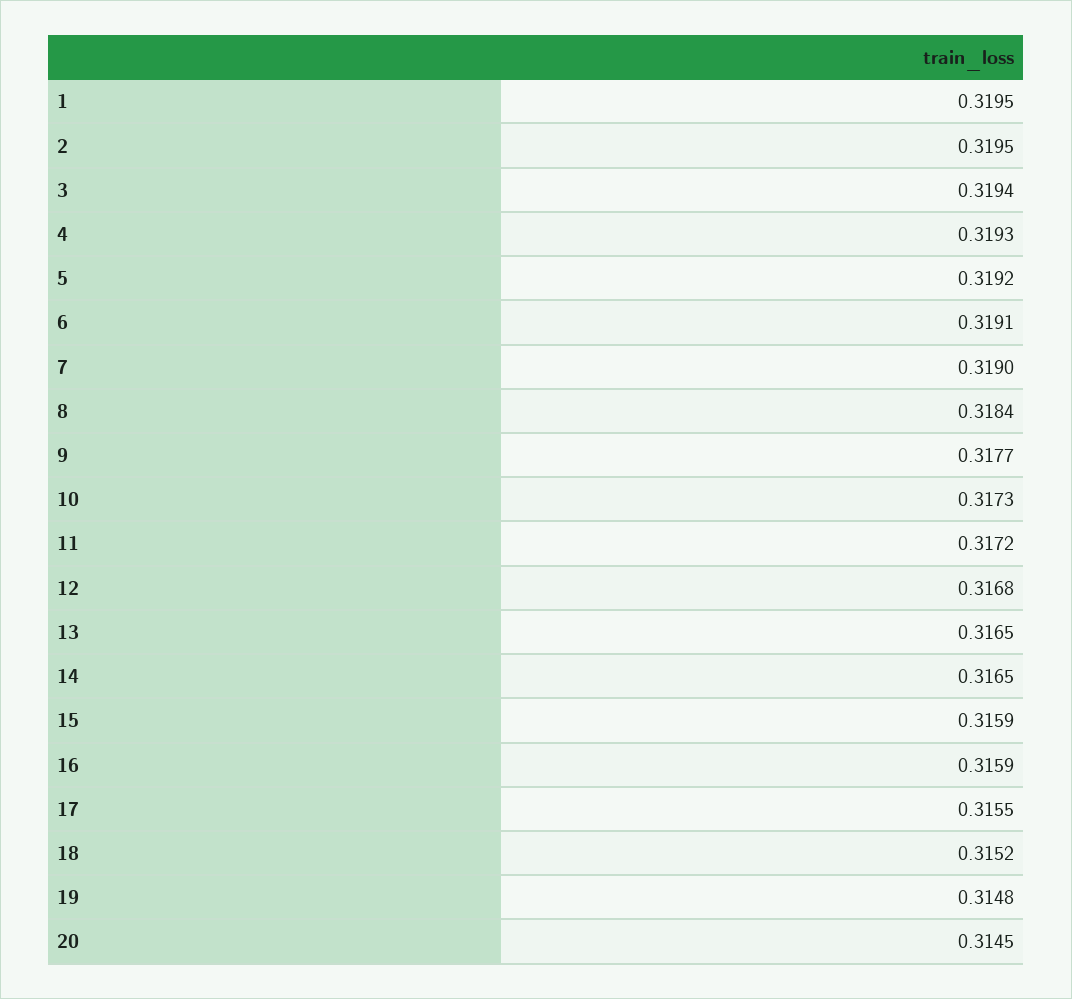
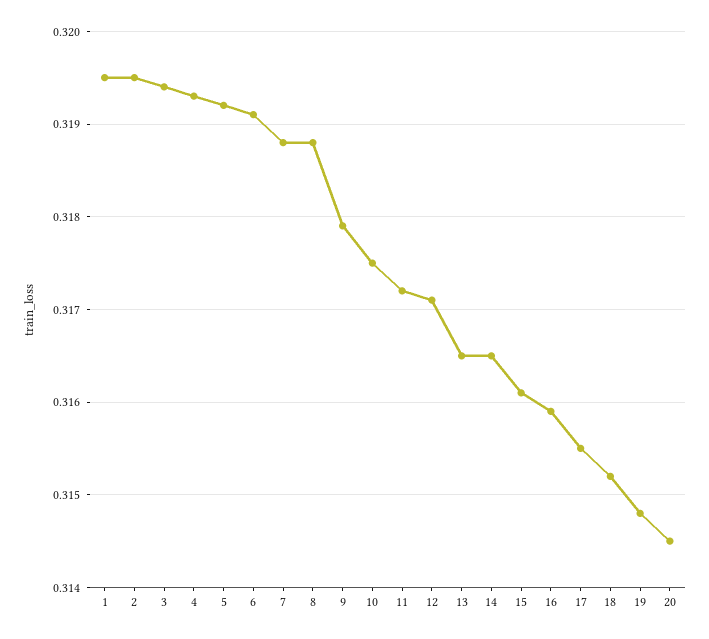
  {
    "1": 0.3195,
    "2": 0.3195,
    "3": 0.3194,
    "4": 0.3193,
    "5": 0.3192,
    "6": 0.3191,
-   "7": 0.319,
+   "7": 0.3188,
-   "8": 0.3184,
+   "8": 0.3188,
-   "9": 0.3177,
+   "9": 0.3179,
-   "10": 0.3173,
+   "10": 0.3175,
    "11": 0.3172,
-   "12": 0.3168,
+   "12": 0.3171,
    "13": 0.3165,
    "14": 0.3165,
-   "15": 0.3159,
+   "15": 0.3161,
    "16": 0.3159,
    "17": 0.3155,
    "18": 0.3152,
    "19": 0.3148,
    "20": 0.3145
  }

